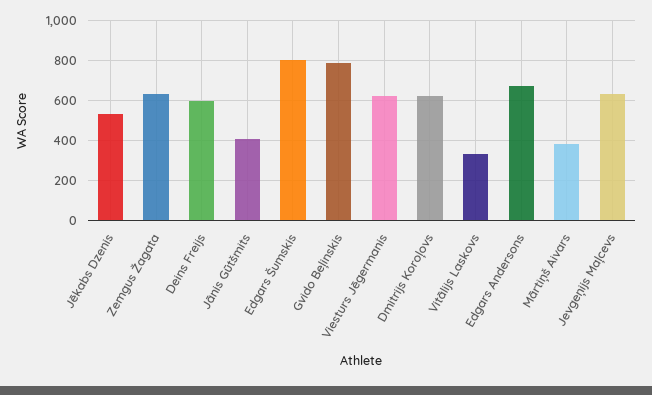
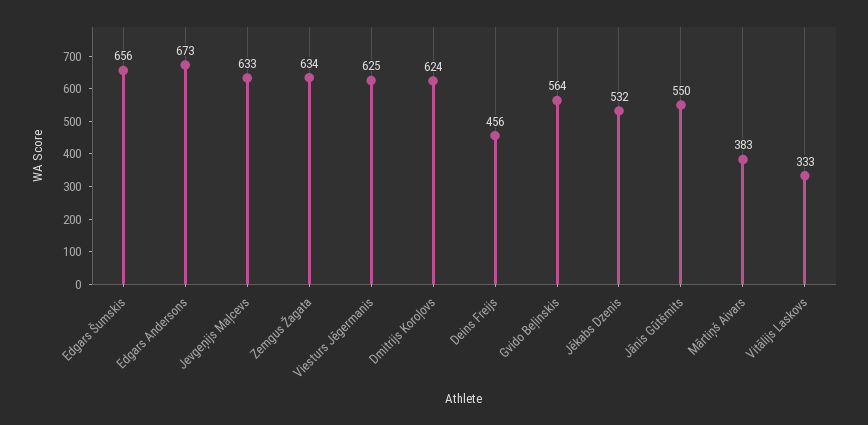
  {
    "Jēkabs Dzenis": 532,
    "Zemgus Žagata": 634,
-   "Deins Freijs": 600,
+   "Deins Freijs": 456,
-   "Jānis Gūtšmits": 400,
+   "Jānis Gūtšmits": 550,
-   "Edgars Šumskis": 800,
+   "Edgars Šumskis": 656,
-   "Gvido Beļinskis": 800,
+   "Gvido Beļinskis": 564,
    "Viesturs Jēgermanis": 625,
    "Dmitrijs Koroļovs": 624,
    "Vitālijs Laskovs": 333,
    "Edgars Andersons": 673,
    "Mārtiņš Aivars": 383,
    "Jevgeņijs Maļcevs": 633
  }

